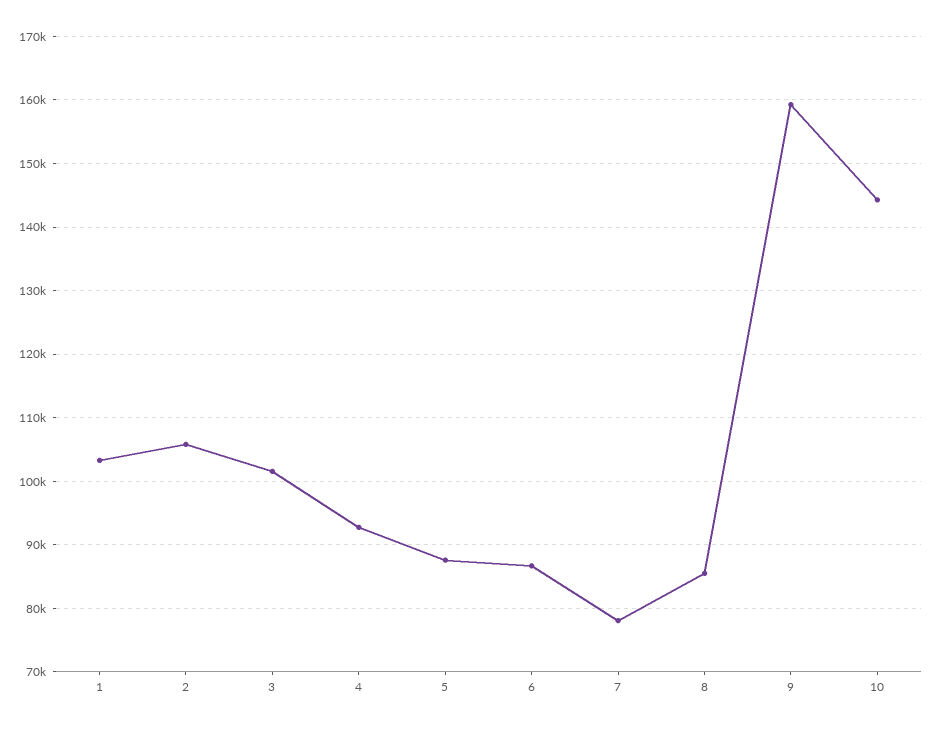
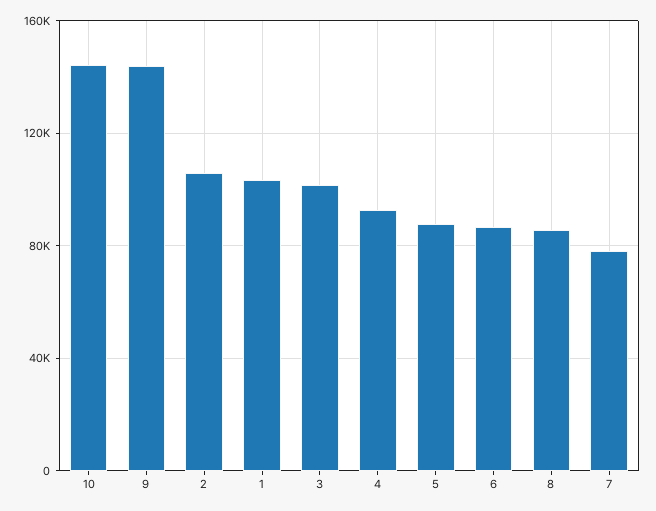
  {
    "1": 103000,
    "2": 106000,
    "3": 102000,
    "4": 93000,
    "5": 88000,
    "6": 87000,
    "7": 78000,
    "8": 85000,
-   "9": 159000,
+   "9": 145000,
    "10": 144000
  }

